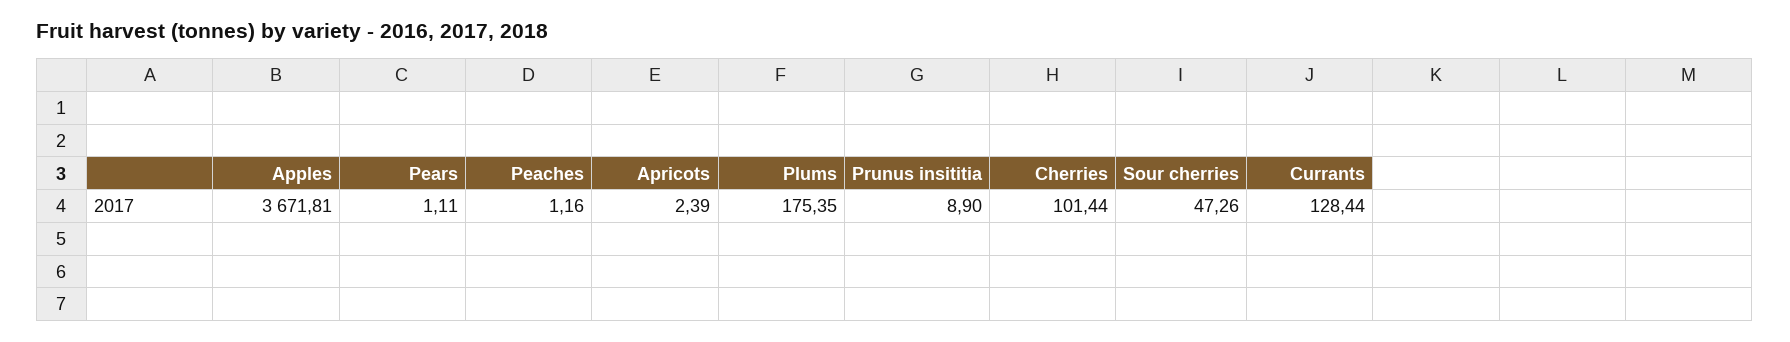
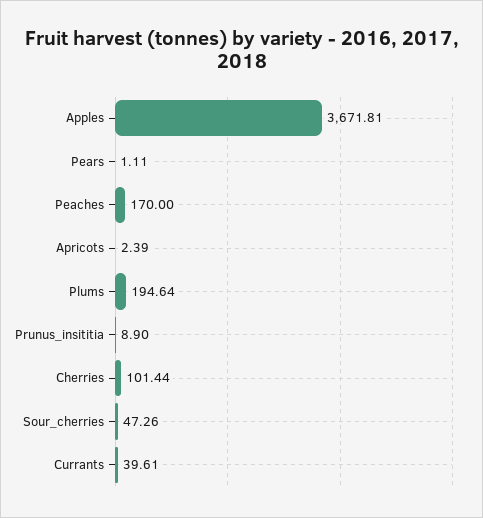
  {
    "Apples": 3671.81,
    "Pears": 1.11,
-   "Peaches": 1.16,
+   "Peaches": 170,
    "Apricots": 2.39,
-   "Plums": 175.35,
+   "Plums": 194.64,
    "Prunus insititia": 8.9,
    "Cherries": 101.44,
    "Sour cherries": 47.26,
-   "Currants": 128.44
+   "Currants": 39.61
  }

